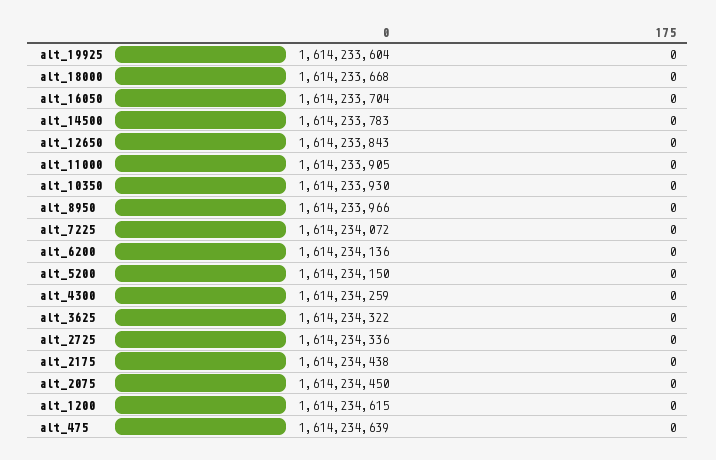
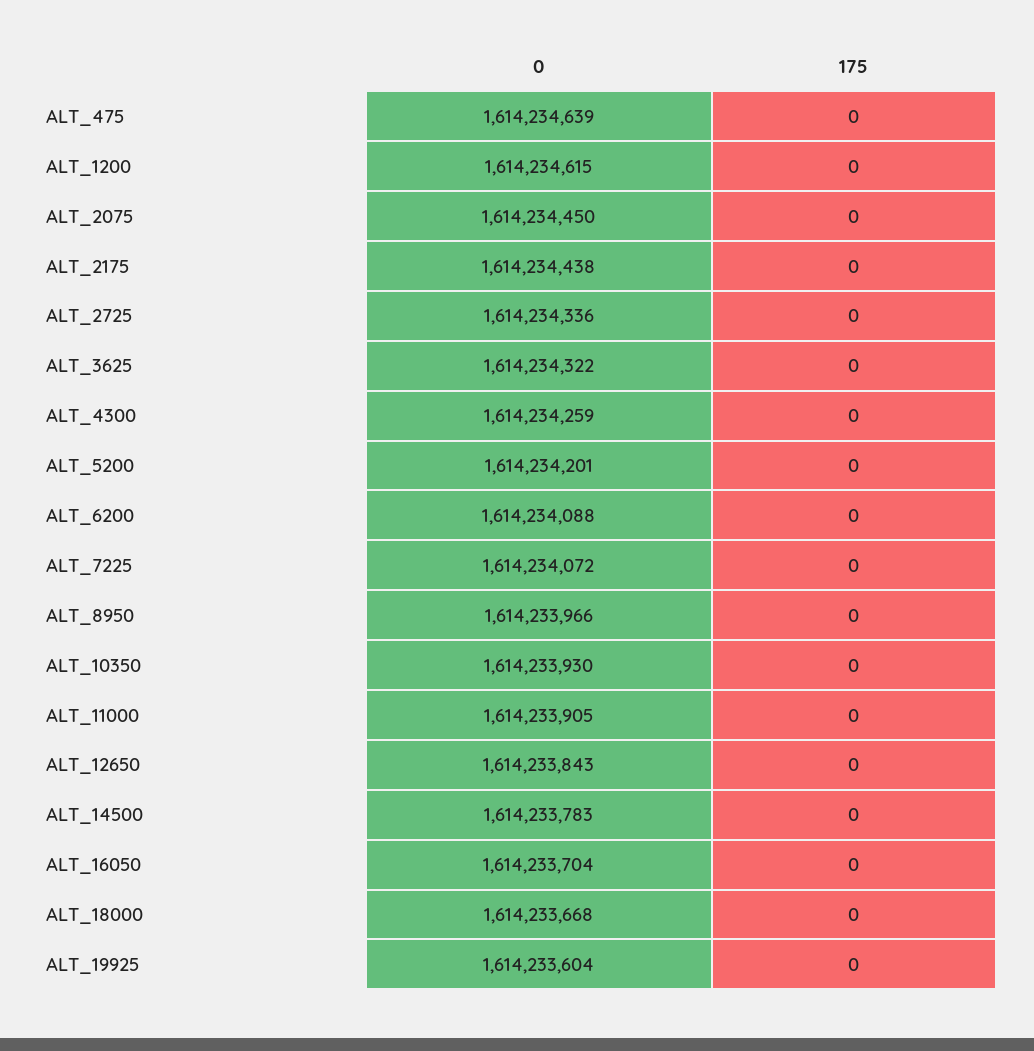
  {
    "0": {
      "alt_19925": 1614233604,
      "alt_18000": 1614233668,
      "alt_16050": 1614233704,
      "alt_14500": 1614233783,
      "alt_12650": 1614233843,
      "alt_11000": 1614233905,
      "alt_10350": 1614233930,
      "alt_8950": 1614233966,
      "alt_7225": 1614234072,
-     "alt_6200": 1614234136,
+     "alt_6200": 1614234088,
-     "alt_5200": 1614234150,
+     "alt_5200": 1614234201,
      "alt_4300": 1614234259,
      "alt_3625": 1614234322,
      "alt_2725": 1614234336,
      "alt_2175": 1614234438,
      "alt_2075": 1614234450,
      "alt_1200": 1614234615,
      "alt_475": 1614234639
    },
    "175": {
      "alt_19925": 0,
      "alt_18000": 0,
      "alt_16050": 0,
      "alt_14500": 0,
      "alt_12650": 0,
      "alt_11000": 0,
      "alt_10350": 0,
      "alt_8950": 0,
      "alt_7225": 0,
      "alt_6200": 0,
      "alt_5200": 0,
      "alt_4300": 0,
      "alt_3625": 0,
      "alt_2725": 0,
      "alt_2175": 0,
      "alt_2075": 0,
      "alt_1200": 0,
      "alt_475": 0
    }
  }

